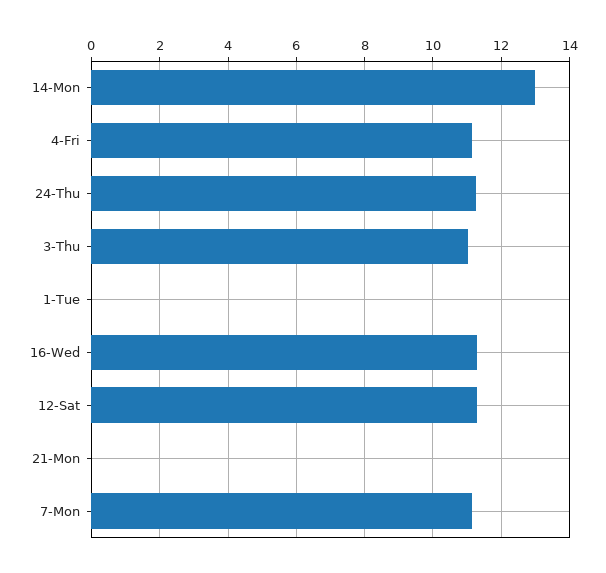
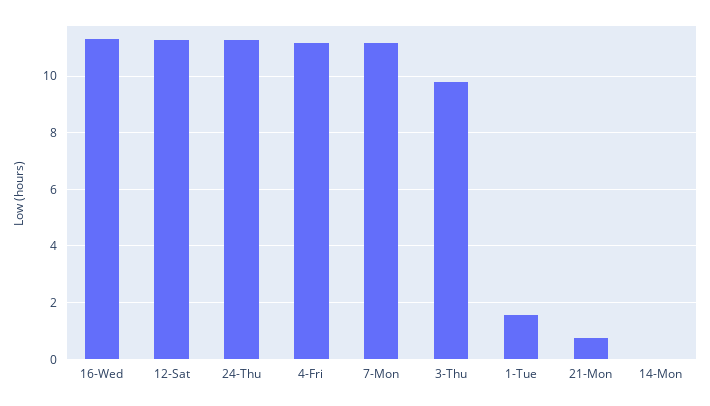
  {
-   "14-Mon": 13,
+   "14-Mon": 0,
    "4-Fri": 11.2,
    "24-Thu": 11.2,
-   "3-Thu": 11,
+   "3-Thu": 9.75,
-   "1-Tue": 0,
+   "1-Tue": 1.5,
    "16-Wed": 11.4,
    "12-Sat": 11.2,
-   "21-Mon": 0,
+   "21-Mon": 0.75,
    "7-Mon": 11.2
  }

